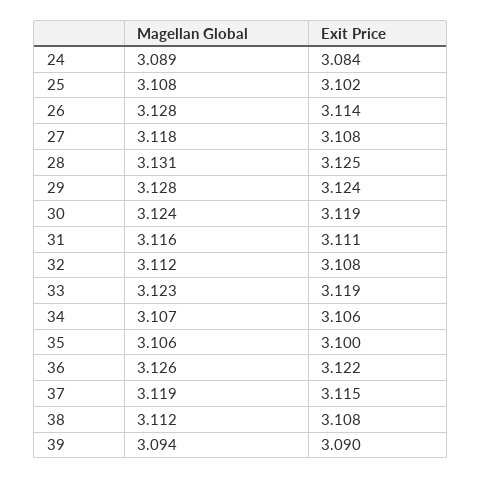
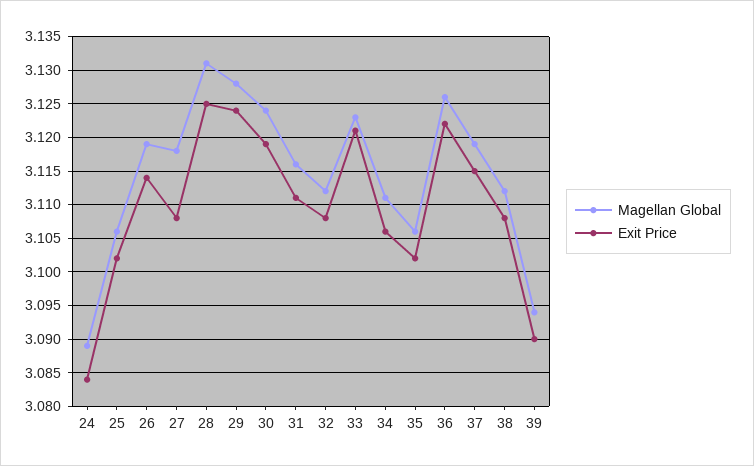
  {
    "Magellan Global": {
      "24": 3.089,
-     "25": 3.108,
+     "25": 3.106,
-     "26": 3.128,
+     "26": 3.119,
      "27": 3.118,
      "28": 3.131,
      "29": 3.128,
      "30": 3.124,
      "31": 3.116,
      "32": 3.112,
      "33": 3.123,
-     "34": 3.107,
+     "34": 3.111,
      "35": 3.106,
      "36": 3.126,
      "37": 3.119,
      "38": 3.112,
      "39": 3.094
    },
    "Exit Price": {
      "24": 3.084,
      "25": 3.102,
      "26": 3.114,
      "27": 3.108,
      "28": 3.125,
      "29": 3.124,
      "30": 3.119,
      "31": 3.111,
      "32": 3.108,
-     "33": 3.119,
+     "33": 3.121,
      "34": 3.106,
-     "35": 3.1,
+     "35": 3.102,
      "36": 3.122,
      "37": 3.115,
      "38": 3.108,
      "39": 3.09
    }
  }

